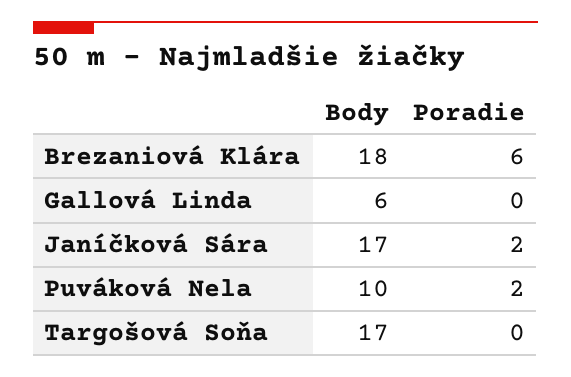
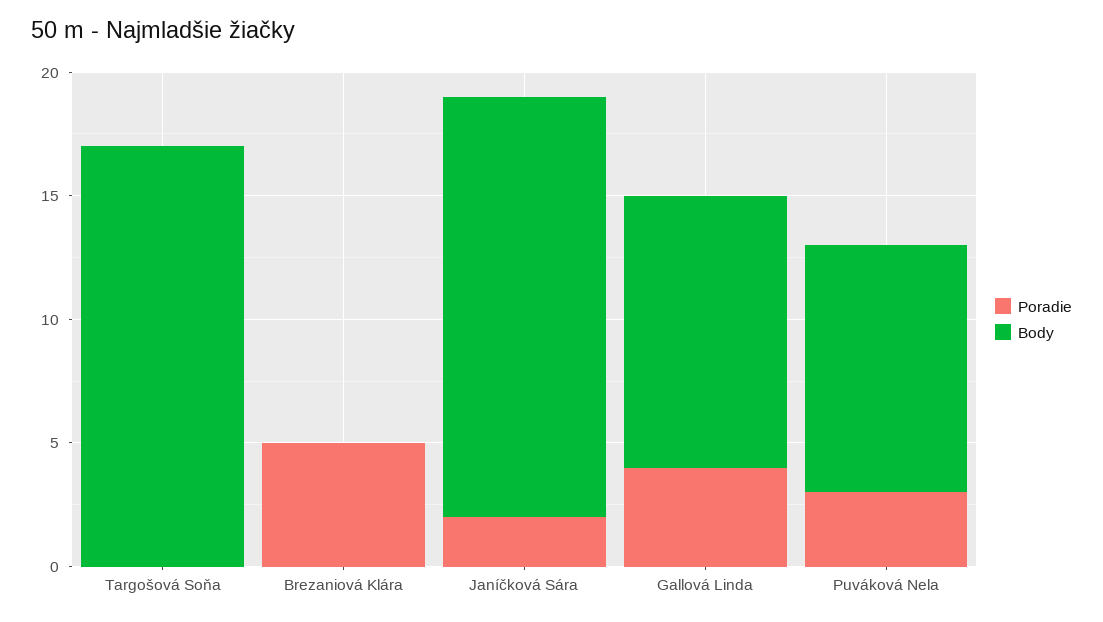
  {
    "Body": {
-     "Brezaniová Klára": 18,
+     "Brezaniová Klára": 0,
-     "Gallová Linda": 6,
+     "Gallová Linda": 11,
      "Janíčková Sára": 17,
      "Puváková Nela": 10,
      "Targošová Soňa": 17
    },
    "Poradie": {
-     "Brezaniová Klára": 6,
+     "Brezaniová Klára": 5,
-     "Gallová Linda": 0,
+     "Gallová Linda": 4,
      "Janíčková Sára": 2,
-     "Puváková Nela": 2,
+     "Puváková Nela": 3,
      "Targošová Soňa": 0
    }
  }

